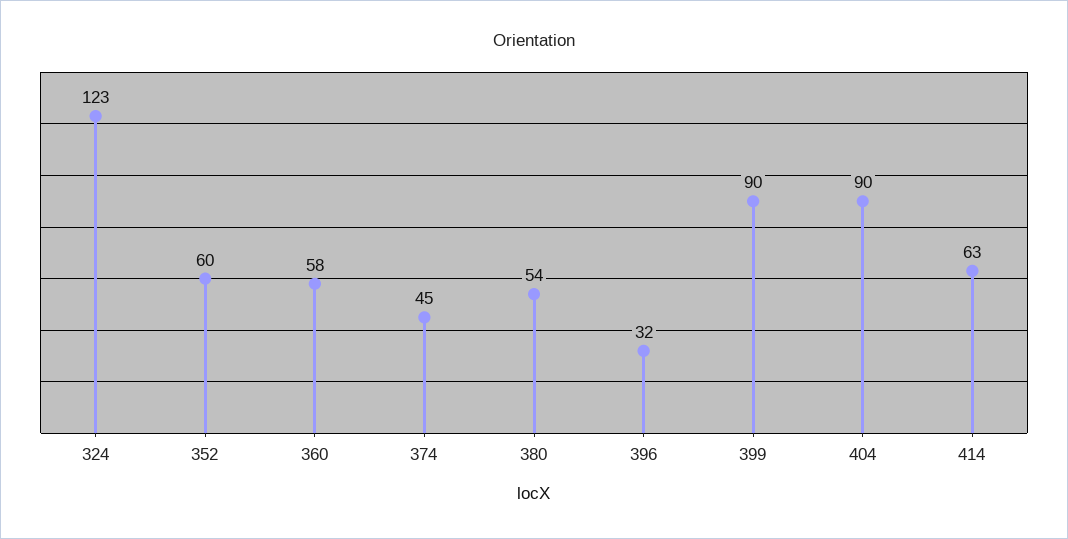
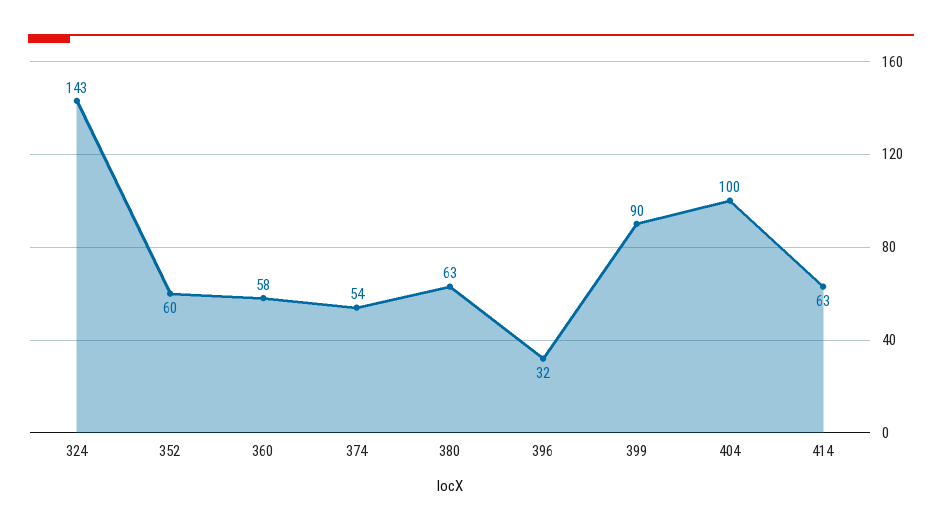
  {
-   "324": 123,
+   "324": 143,
    "352": 60,
    "360": 58,
-   "374": 45,
+   "374": 54,
-   "380": 54,
+   "380": 63,
    "396": 32,
    "399": 90,
-   "404": 90,
+   "404": 100,
    "414": 63
  }

